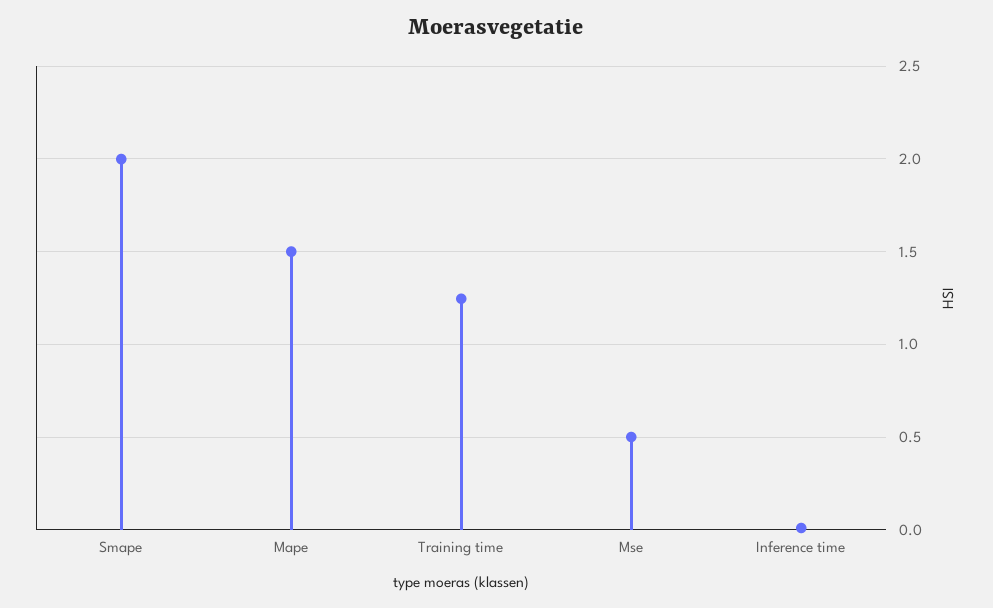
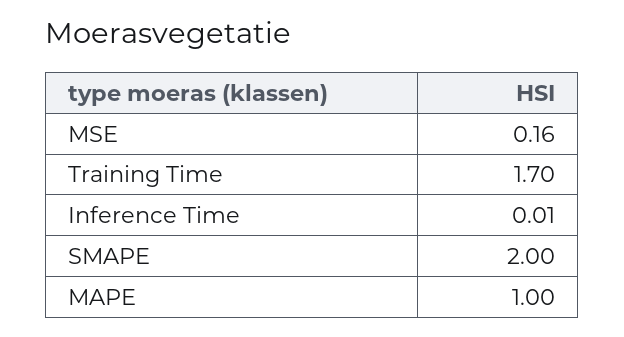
  {
    "Smape": 2,
-   "Mape": 1.5,
+   "Mape": 1,
-   "Training time": 1.25,
+   "Training time": 1.7,
-   "Mse": 0.5,
+   "Mse": 0.16,
    "Inference time": 0.01
  }

